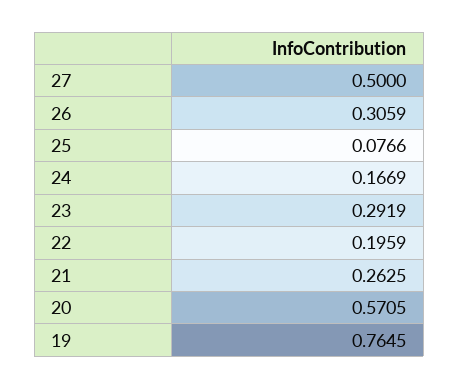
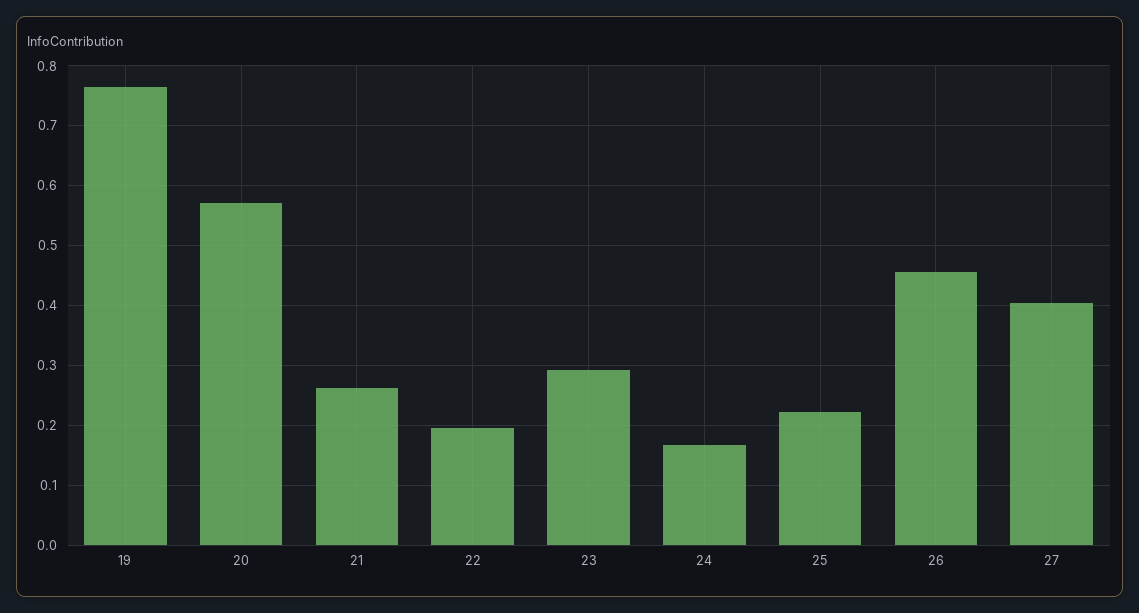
  {
-   "27": 0.5,
+   "27": 0.4,
-   "26": 0.3059,
+   "26": 0.46,
-   "25": 0.0766,
+   "25": 0.22,
    "24": 0.1669,
    "23": 0.2919,
    "22": 0.1959,
    "21": 0.2625,
    "20": 0.5705,
    "19": 0.7645
  }

